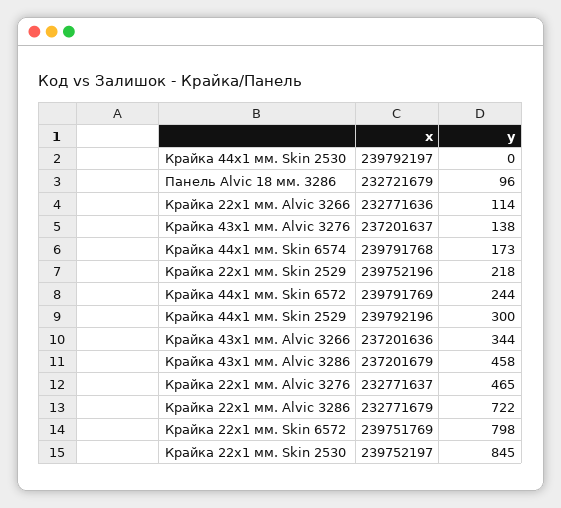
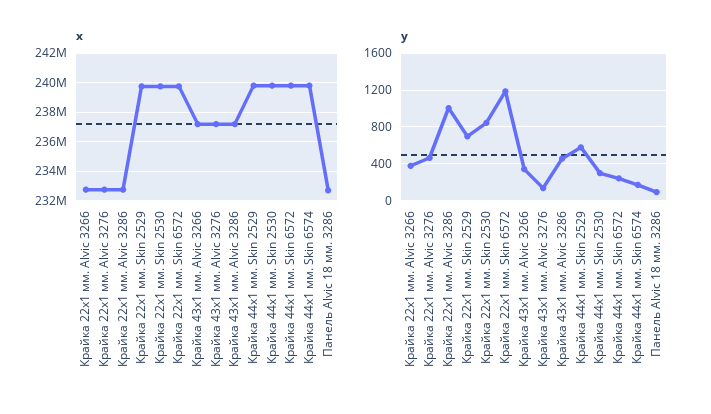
  {
    "x": {
      "Крайка 44x1 мм. Skin 2530": 239792197,
      "Панель Alvic 18 мм. 3286": 232721679,
      "Крайка 22x1 мм. Alvic 3266": 232771636,
      "Крайка 43x1 мм. Alvic 3276": 237201637,
      "Крайка 44x1 мм. Skin 6574": 239791768,
      "Крайка 22x1 мм. Skin 2529": 239752196,
      "Крайка 44x1 мм. Skin 6572": 239791769,
      "Крайка 44x1 мм. Skin 2529": 239792196,
      "Крайка 43x1 мм. Alvic 3266": 237201636,
      "Крайка 43x1 мм. Alvic 3286": 237201679,
      "Крайка 22x1 мм. Alvic 3276": 232771637,
      "Крайка 22x1 мм. Alvic 3286": 232771679,
      "Крайка 22x1 мм. Skin 6572": 239751769,
      "Крайка 22x1 мм. Skin 2530": 239752197
    },
    "y": {
-     "Крайка 44x1 мм. Skin 2530": 0,
+     "Крайка 44x1 мм. Skin 2530": 300,
      "Панель Alvic 18 мм. 3286": 96,
-     "Крайка 22x1 мм. Alvic 3266": 114,
+     "Крайка 22x1 мм. Alvic 3266": 400,
      "Крайка 43x1 мм. Alvic 3276": 138,
      "Крайка 44x1 мм. Skin 6574": 173,
-     "Крайка 22x1 мм. Skin 2529": 218,
+     "Крайка 22x1 мм. Skin 2529": 700,
      "Крайка 44x1 мм. Skin 6572": 244,
-     "Крайка 44x1 мм. Skin 2529": 300,
+     "Крайка 44x1 мм. Skin 2529": 600,
      "Крайка 43x1 мм. Alvic 3266": 344,
      "Крайка 43x1 мм. Alvic 3286": 458,
      "Крайка 22x1 мм. Alvic 3276": 465,
-     "Крайка 22x1 мм. Alvic 3286": 722,
+     "Крайка 22x1 мм. Alvic 3286": 1000,
-     "Крайка 22x1 мм. Skin 6572": 798,
+     "Крайка 22x1 мм. Skin 6572": 1200,
      "Крайка 22x1 мм. Skin 2530": 845
    }
  }

